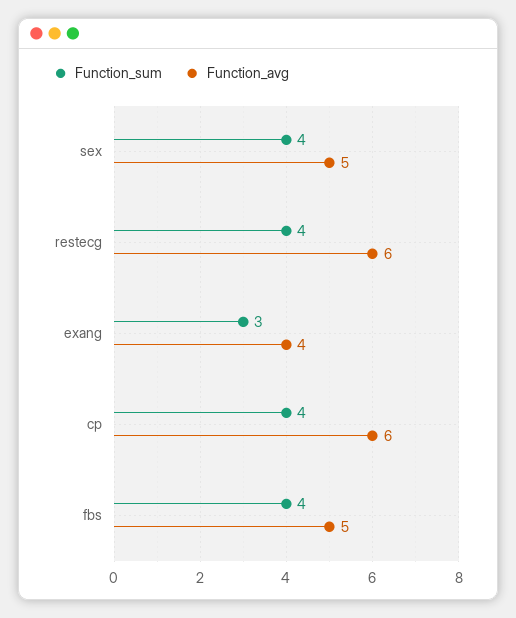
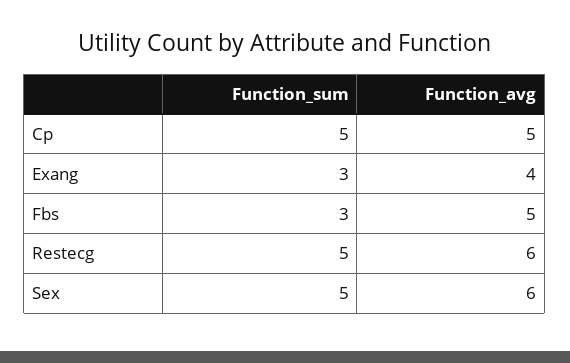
  {
    "Function_sum": {
-     "sex": 4,
+     "sex": 5,
-     "restecg": 4,
+     "restecg": 5,
      "exang": 3,
-     "cp": 4,
+     "cp": 5,
-     "fbs": 4
+     "fbs": 3
    },
    "Function_avg": {
-     "sex": 5,
+     "sex": 6,
      "restecg": 6,
      "exang": 4,
-     "cp": 6,
+     "cp": 5,
      "fbs": 5
    }
  }

